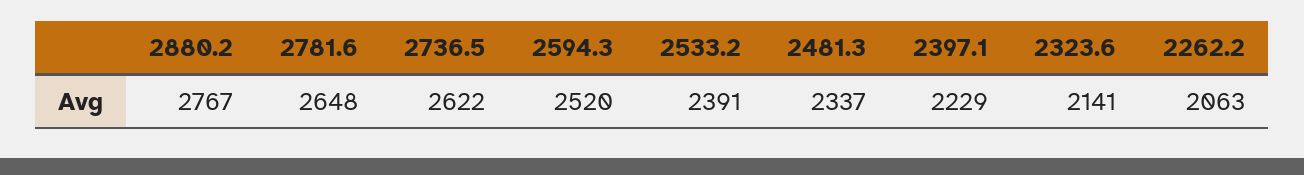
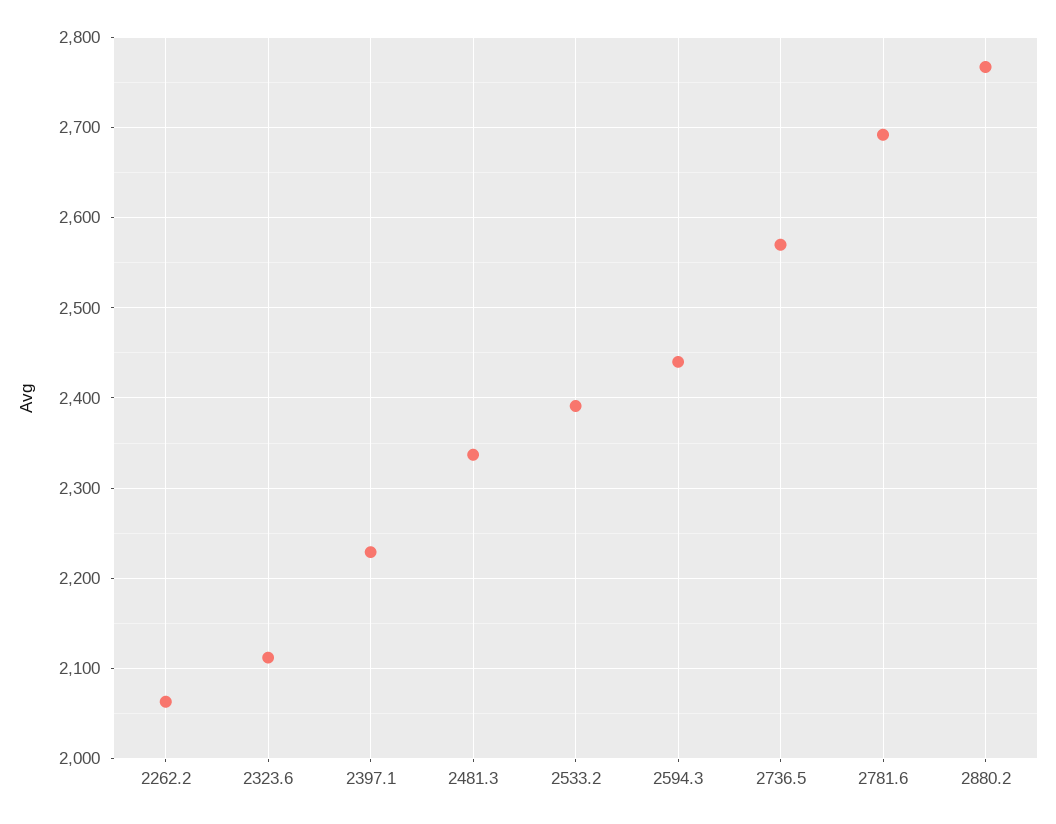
  {
    "2880.2": 2767,
-   "2781.6": 2648,
+   "2781.6": 2690,
-   "2736.5": 2622,
+   "2736.5": 2570,
-   "2594.3": 2520,
+   "2594.3": 2440,
    "2533.2": 2391,
    "2481.3": 2337,
    "2397.1": 2229,
-   "2323.6": 2141,
+   "2323.6": 2110,
    "2262.2": 2063
  }

